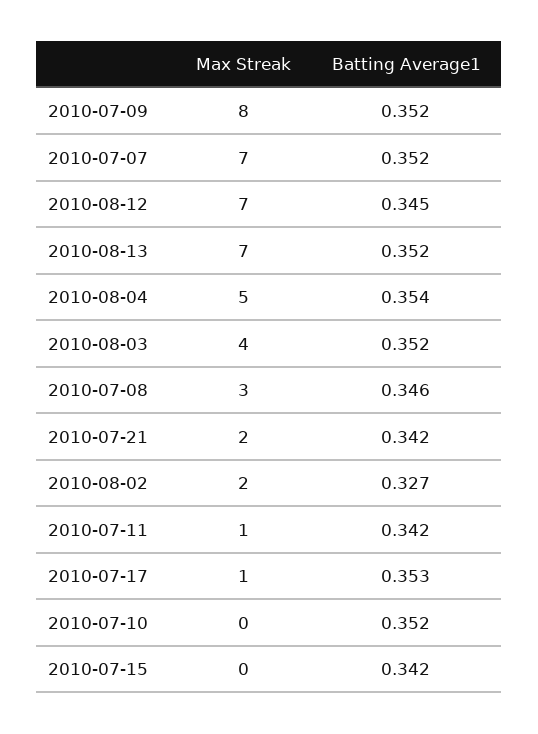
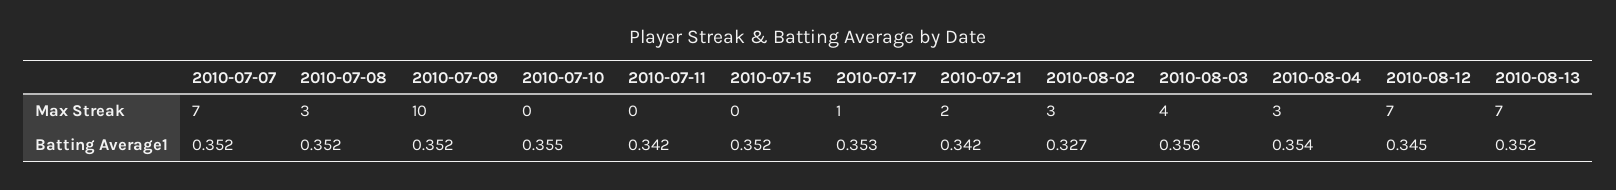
  {
    "Max Streak": {
-     "2010-07-09": 8,
+     "2010-07-09": 10,
      "2010-07-07": 7,
      "2010-08-12": 7,
      "2010-08-13": 7,
-     "2010-08-04": 5,
+     "2010-08-04": 3,
      "2010-08-03": 4,
      "2010-07-08": 3,
      "2010-07-21": 2,
-     "2010-08-02": 2,
+     "2010-08-02": 3,
-     "2010-07-11": 1,
+     "2010-07-11": 0,
      "2010-07-17": 1,
      "2010-07-10": 0,
      "2010-07-15": 0
    },
    "Batting Average1": {
      "2010-07-09": 0.352,
      "2010-07-07": 0.352,
      "2010-08-12": 0.345,
      "2010-08-13": 0.352,
      "2010-08-04": 0.354,
-     "2010-08-03": 0.352,
+     "2010-08-03": 0.356,
-     "2010-07-08": 0.346,
+     "2010-07-08": 0.352,
      "2010-07-21": 0.342,
      "2010-08-02": 0.327,
      "2010-07-11": 0.342,
      "2010-07-17": 0.353,
-     "2010-07-10": 0.352,
+     "2010-07-10": 0.355,
-     "2010-07-15": 0.342
+     "2010-07-15": 0.352
    }
  }

